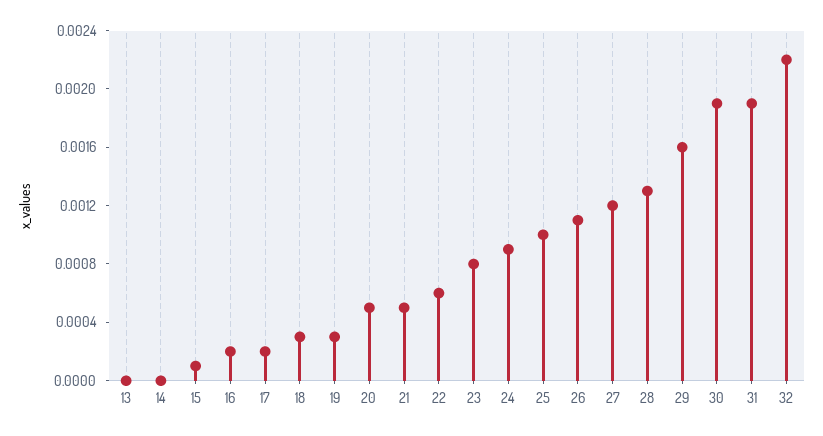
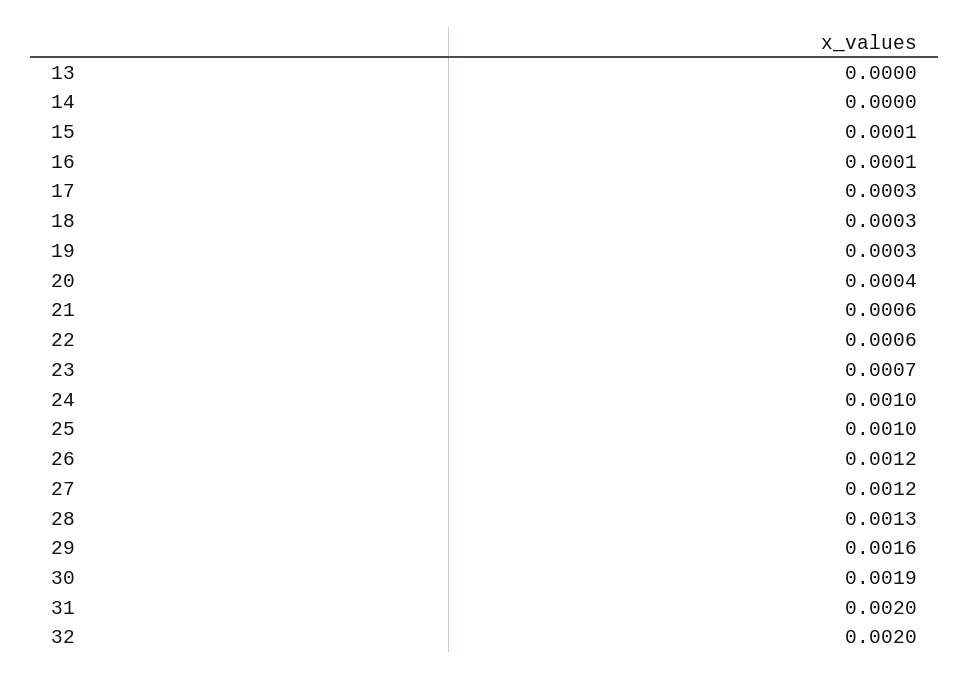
  {
    "13": 0,
    "14": 0,
    "15": 0.0001,
-   "16": 0.0002,
+   "16": 0.0001,
-   "17": 0.0002,
+   "17": 0.0003,
    "18": 0.0003,
    "19": 0.0003,
-   "20": 0.0005,
+   "20": 0.0004,
-   "21": 0.0005,
+   "21": 0.0006,
    "22": 0.0006,
-   "23": 0.0008,
+   "23": 0.0007,
-   "24": 0.0009,
+   "24": 0.001,
    "25": 0.001,
-   "26": 0.0011,
+   "26": 0.0012,
    "27": 0.0012,
    "28": 0.0013,
    "29": 0.0016,
    "30": 0.0019,
-   "31": 0.0019,
+   "31": 0.002,
-   "32": 0.0022
+   "32": 0.002
  }

